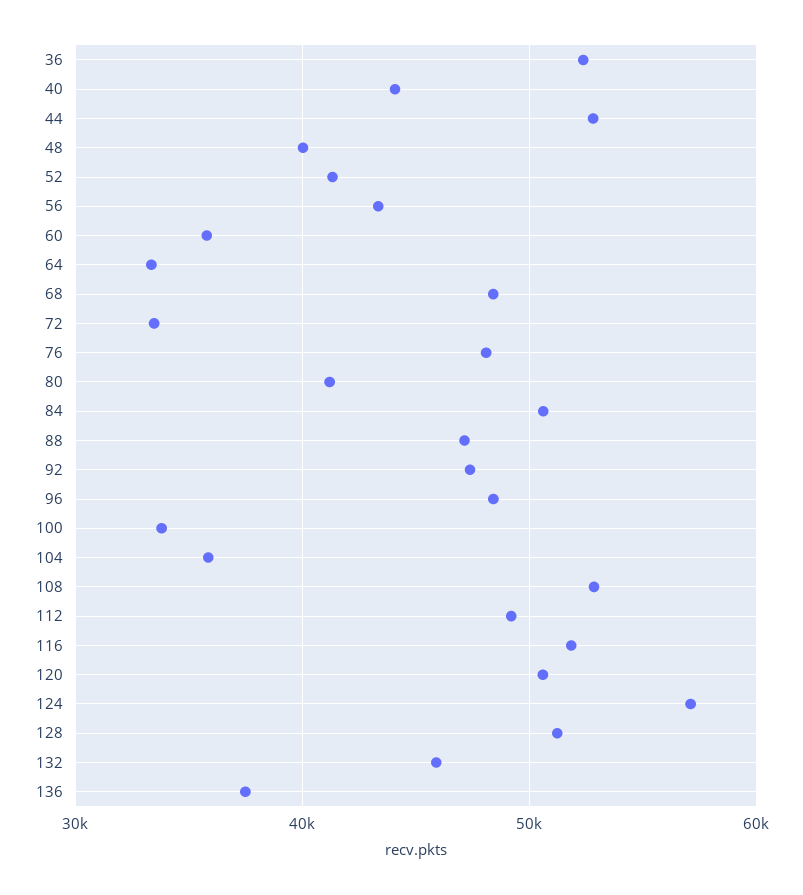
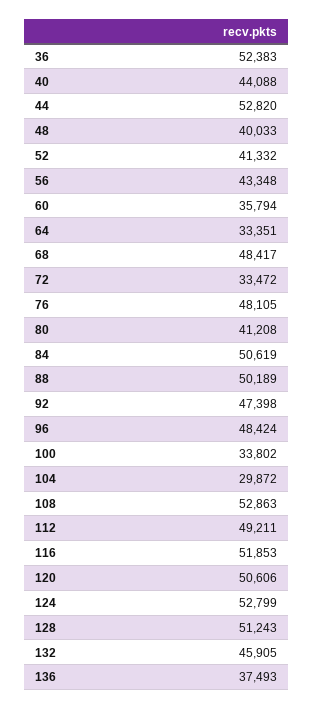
  {
    "36": 52383,
    "40": 44088,
    "44": 52820,
    "48": 40033,
    "52": 41332,
    "56": 43348,
    "60": 35794,
    "64": 33351,
    "68": 48417,
    "72": 33472,
    "76": 48105,
    "80": 41208,
    "84": 50619,
-   "88": 47000,
+   "88": 50189,
    "92": 47398,
    "96": 48424,
    "100": 33802,
-   "104": 36000,
+   "104": 29872,
    "108": 52863,
    "112": 49211,
    "116": 51853,
    "120": 50606,
-   "124": 57000,
+   "124": 52799,
    "128": 51243,
    "132": 45905,
    "136": 37493
  }

